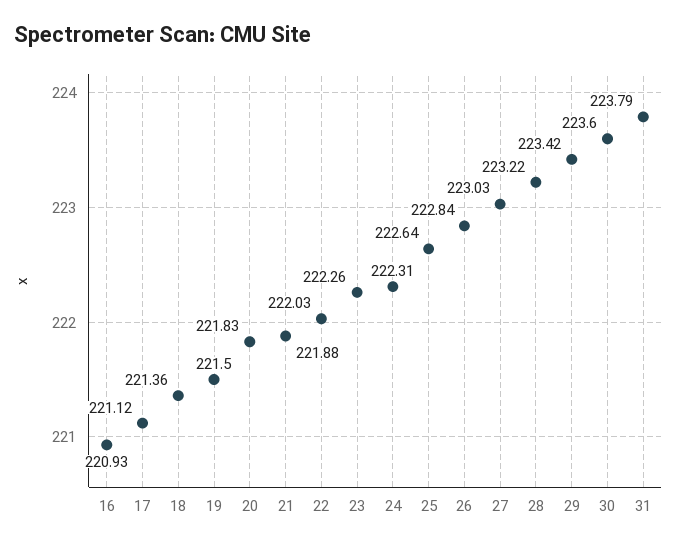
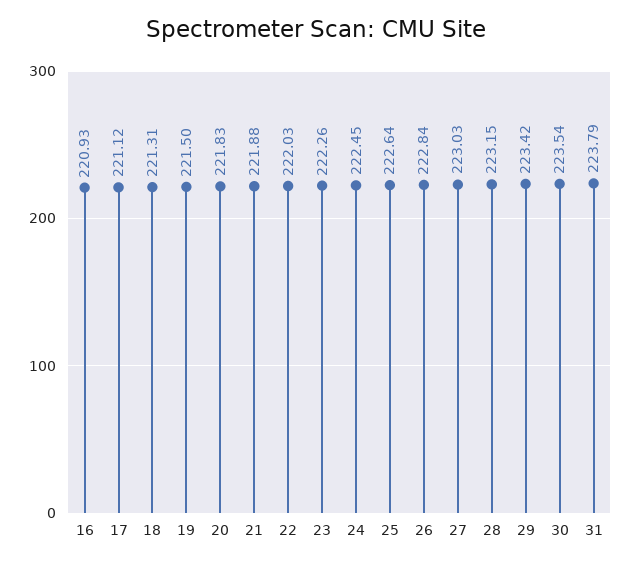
  {
    "16": 220.93,
    "17": 221.12,
-   "18": 221.36,
+   "18": 221.31,
    "19": 221.5,
    "20": 221.83,
    "21": 221.88,
    "22": 222.03,
    "23": 222.26,
-   "24": 222.31,
+   "24": 222.45,
    "25": 222.64,
    "26": 222.84,
    "27": 223.03,
-   "28": 223.22,
+   "28": 223.15,
    "29": 223.42,
-   "30": 223.6,
+   "30": 223.54,
    "31": 223.79
  }

